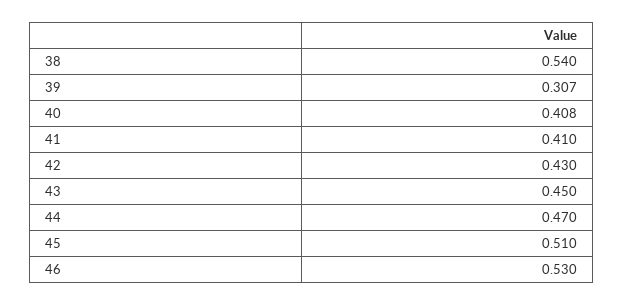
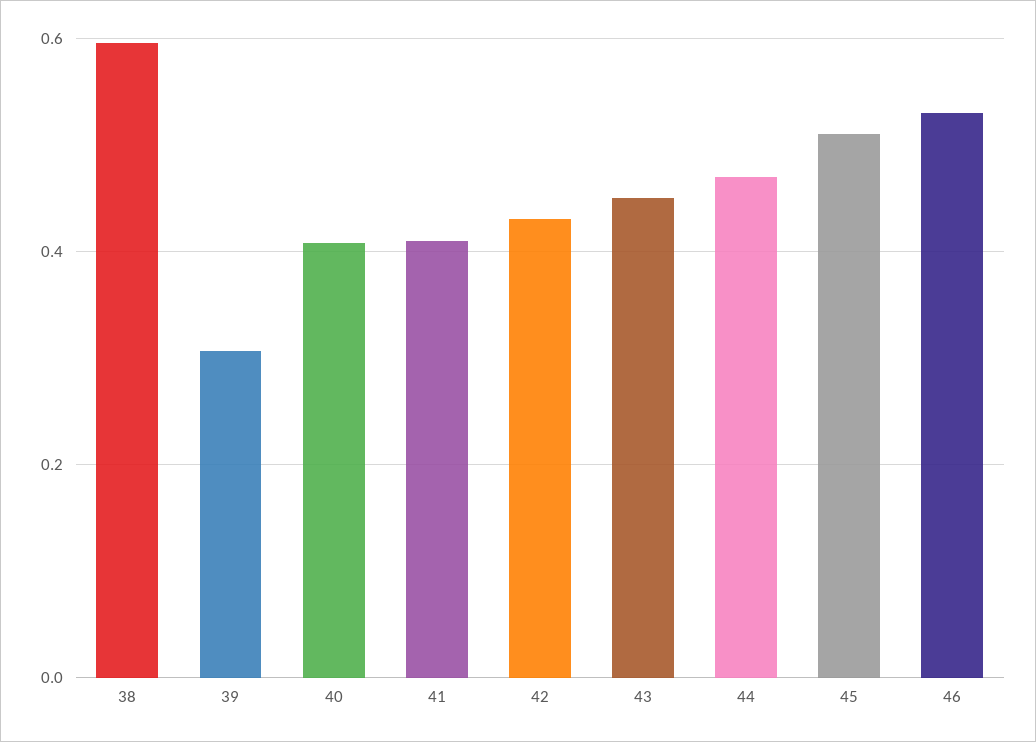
  {
-   "38": 0.54,
+   "38": 0.6,
    "39": 0.307,
    "40": 0.408,
    "41": 0.41,
    "42": 0.43,
    "43": 0.45,
    "44": 0.47,
    "45": 0.51,
    "46": 0.53
  }

